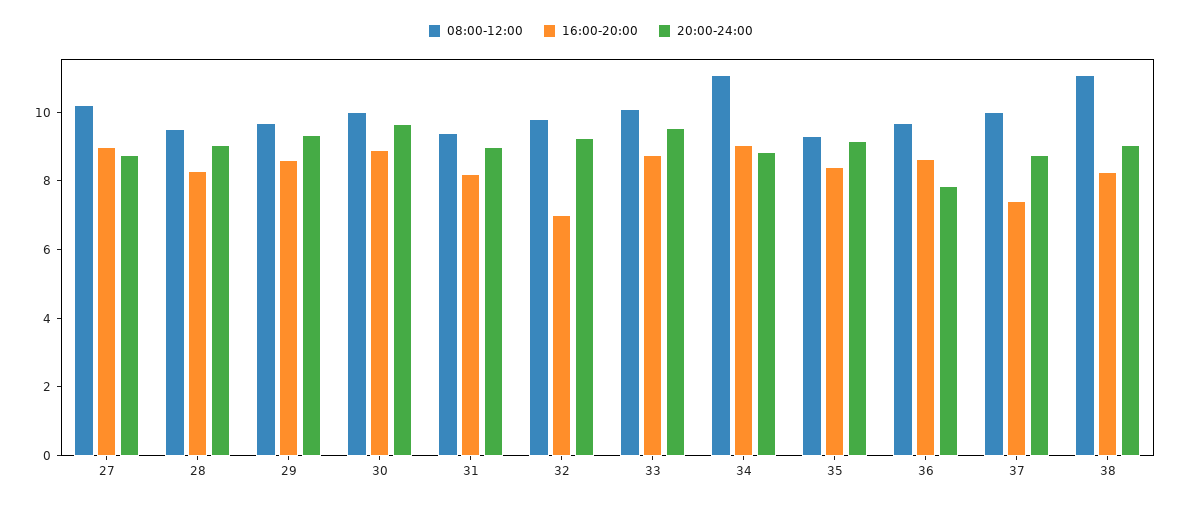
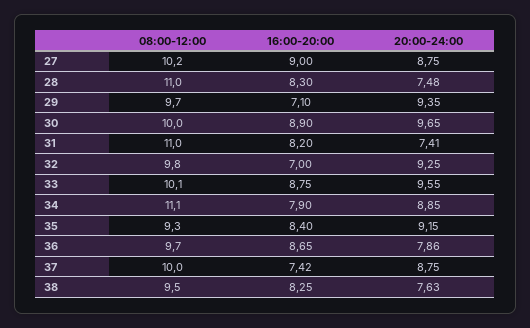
  {
    "08:00-12:00": {
      "27": 10.2,
-     "28": 9.5,
+     "28": 11,
      "29": 9.7,
      "30": 10,
-     "31": 9.5,
+     "31": 11,
      "32": 9.8,
      "33": 10.1,
      "34": 11.1,
      "35": 9.3,
      "36": 9.7,
      "37": 10,
-     "38": 11
+     "38": 9.5
    },
    "16:00-20:00": {
      "27": 9,
      "28": 8.3,
-     "29": 8.5,
+     "29": 7.1,
      "30": 8.9,
      "31": 8.2,
      "32": 7,
      "33": 8.75,
-     "34": 9,
+     "34": 7.9,
      "35": 8.4,
      "36": 8.65,
      "37": 7.42,
      "38": 8.25
    },
    "20:00-24:00": {
      "27": 8.75,
-     "28": 9,
+     "28": 7.48,
      "29": 9.35,
      "30": 9.65,
-     "31": 9,
+     "31": 7.41,
      "32": 9.25,
      "33": 9.55,
      "34": 8.85,
      "35": 9.15,
      "36": 7.86,
      "37": 8.75,
-     "38": 9
+     "38": 7.63
    }
  }

